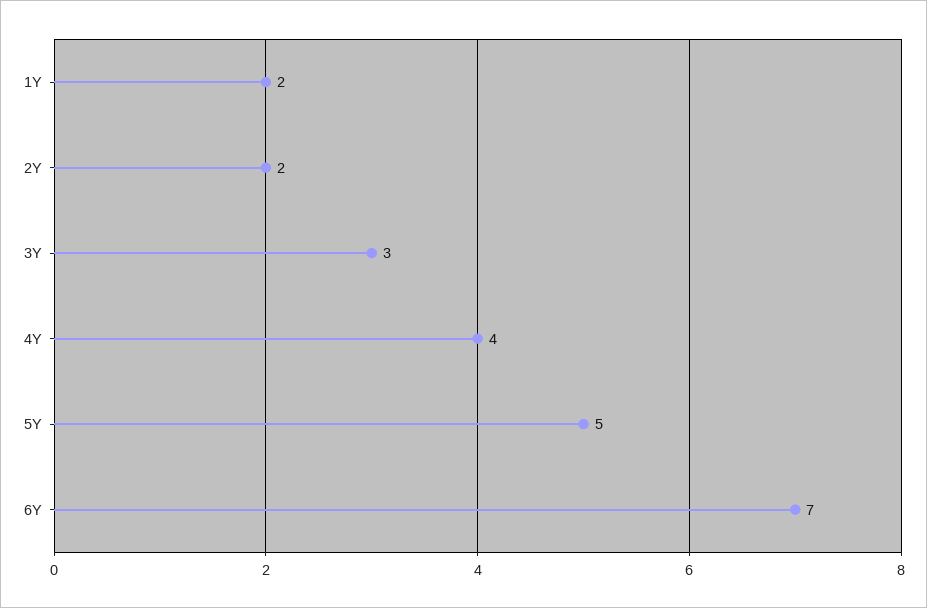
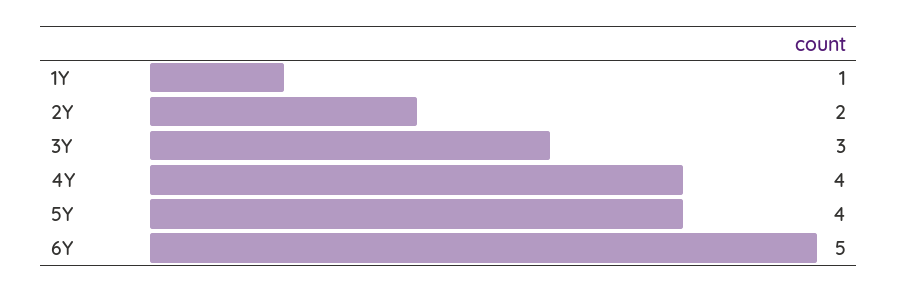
  {
-   "1Y": 2,
+   "1Y": 1,
    "2Y": 2,
    "3Y": 3,
    "4Y": 4,
-   "5Y": 5,
+   "5Y": 4,
-   "6Y": 7
+   "6Y": 5
  }

